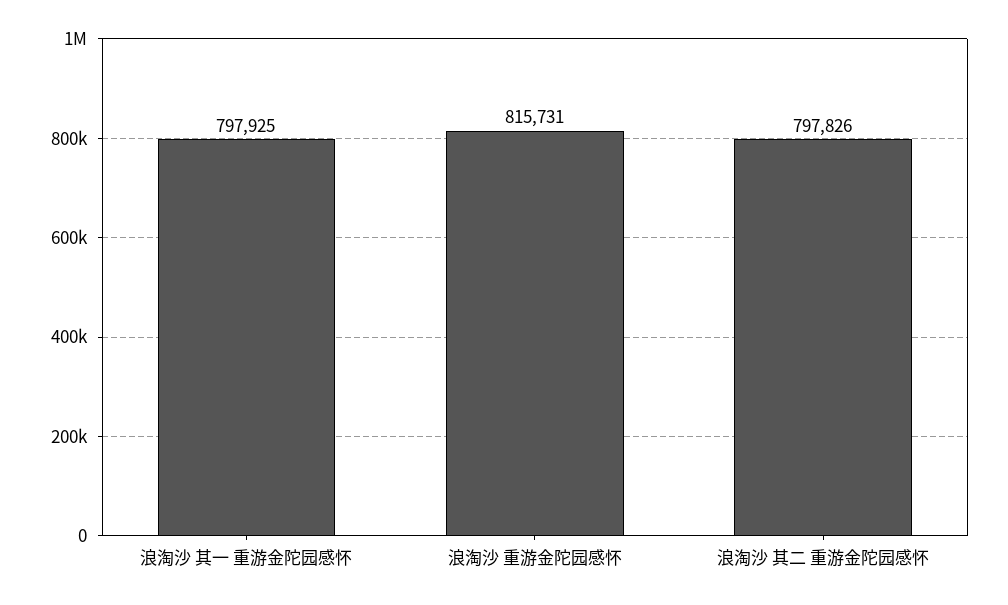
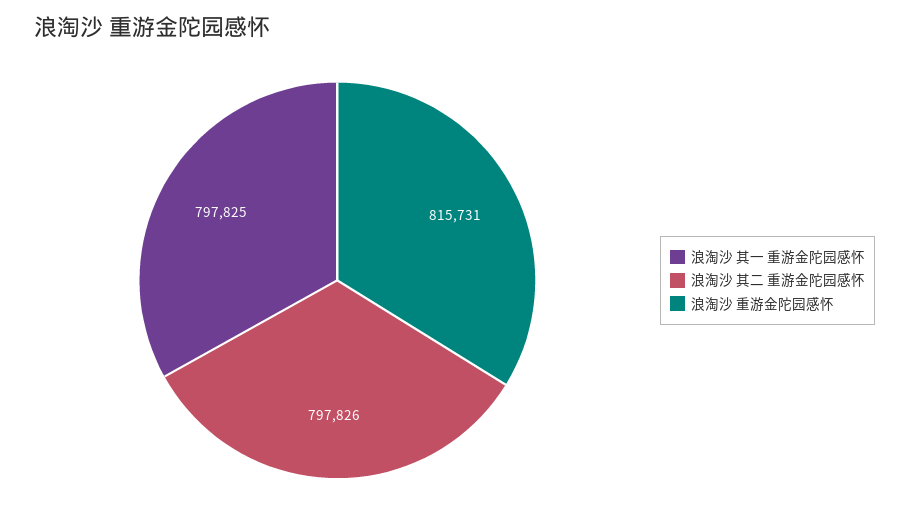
  {
-   "浪淘沙 其一 重游金陀园感怀": 797925,
+   "浪淘沙 其一 重游金陀园感怀": 797825,
    "浪淘沙 重游金陀园感怀": 815731,
    "浪淘沙 其二 重游金陀园感怀": 797826
  }

